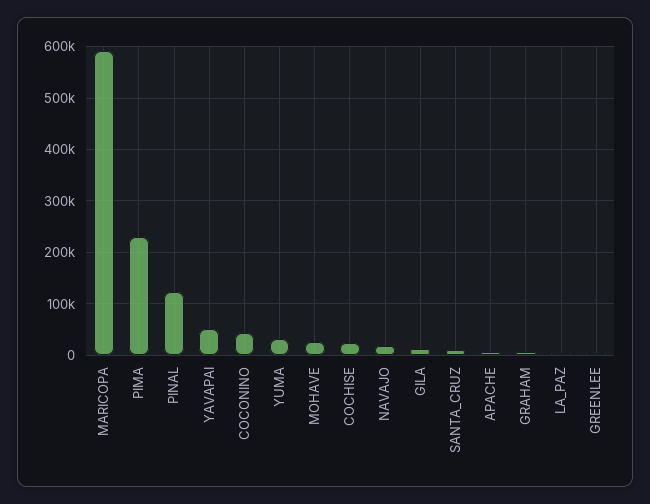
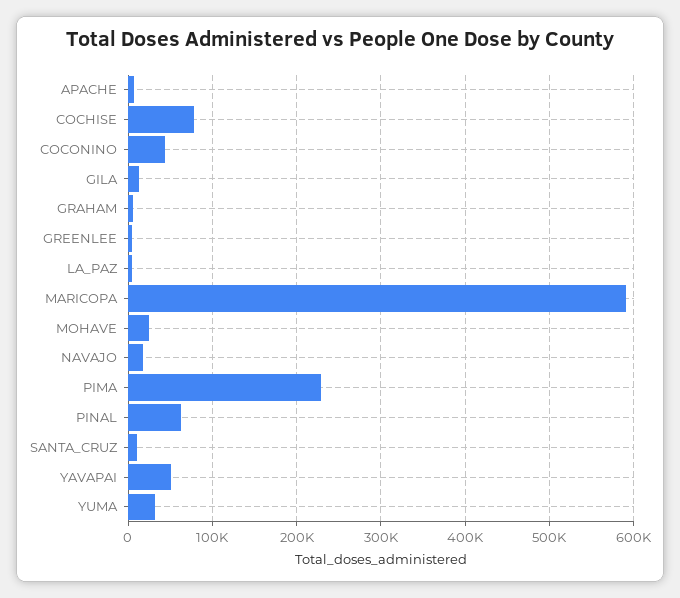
  {
    "MARICOPA": 590000,
    "PIMA": 230000,
-   "PINAL": 120000,
+   "PINAL": 60000,
    "YAVAPAI": 50000,
    "COCONINO": 40000,
    "YUMA": 30000,
    "MOHAVE": 20000,
-   "COCHISE": 20000,
+   "COCHISE": 80000,
    "NAVAJO": 20000,
    "GILA": 10000,
    "SANTA_CRUZ": 10000,
    "APACHE": 10000,
    "GRAHAM": 10000,
    "LA_PAZ": 0,
    "GREENLEE": 0
  }

